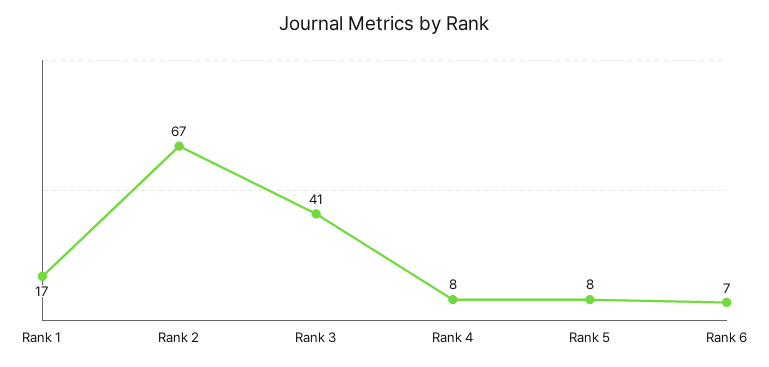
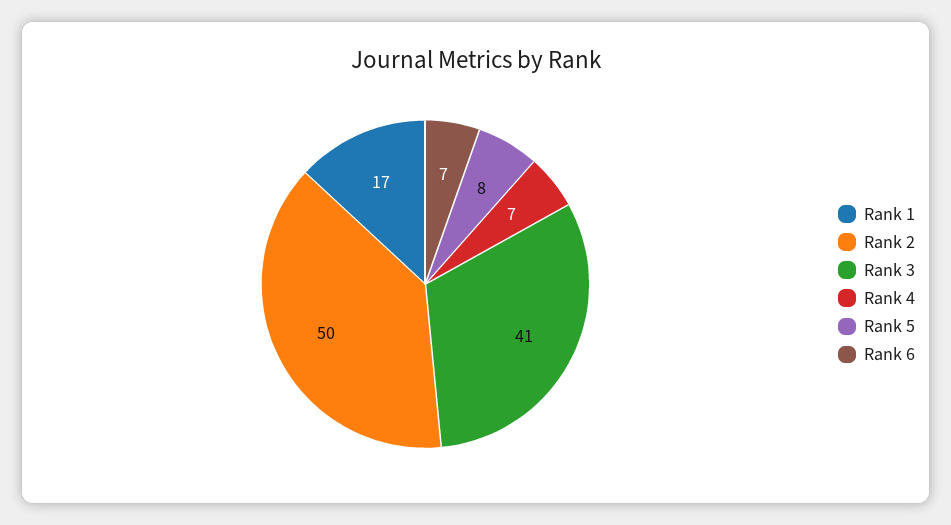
  {
    "Rank 1": 17,
-   "Rank 2": 67,
+   "Rank 2": 50,
    "Rank 3": 41,
-   "Rank 4": 8,
+   "Rank 4": 7,
    "Rank 5": 8,
    "Rank 6": 7
  }

